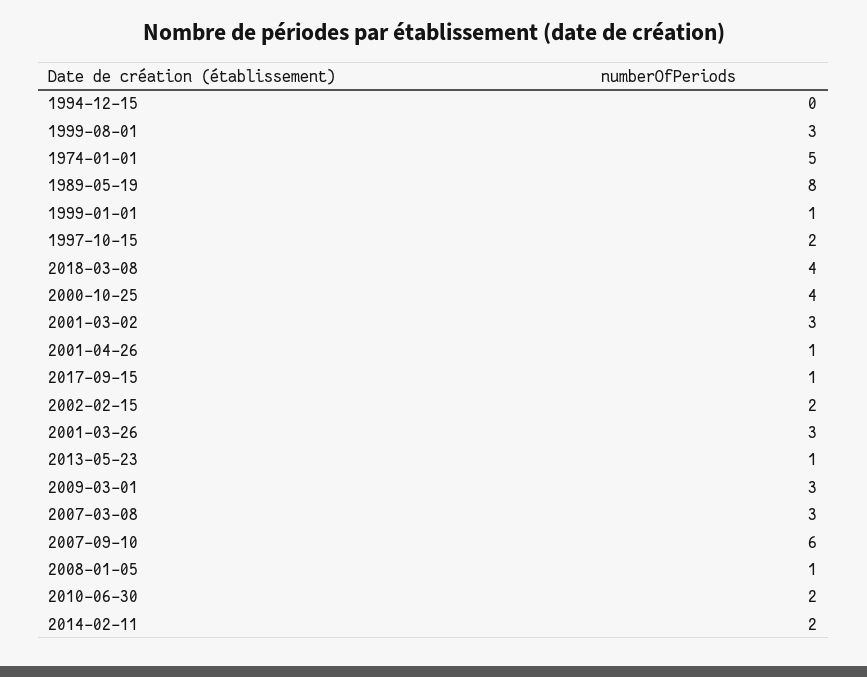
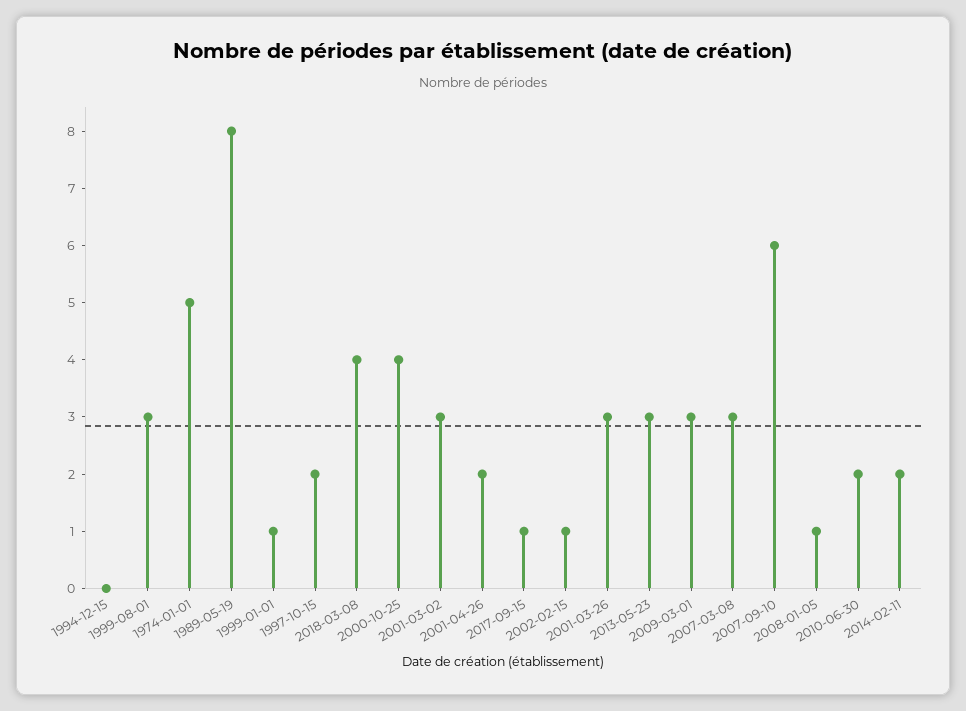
  {
    "1994-12-15": 0,
    "1999-08-01": 3,
    "1974-01-01": 5,
    "1989-05-19": 8,
    "1999-01-01": 1,
    "1997-10-15": 2,
    "2018-03-08": 4,
    "2000-10-25": 4,
    "2001-03-02": 3,
-   "2001-04-26": 1,
+   "2001-04-26": 2,
    "2017-09-15": 1,
-   "2002-02-15": 2,
+   "2002-02-15": 1,
    "2001-03-26": 3,
-   "2013-05-23": 1,
+   "2013-05-23": 3,
    "2009-03-01": 3,
    "2007-03-08": 3,
    "2007-09-10": 6,
    "2008-01-05": 1,
    "2010-06-30": 2,
    "2014-02-11": 2
  }

